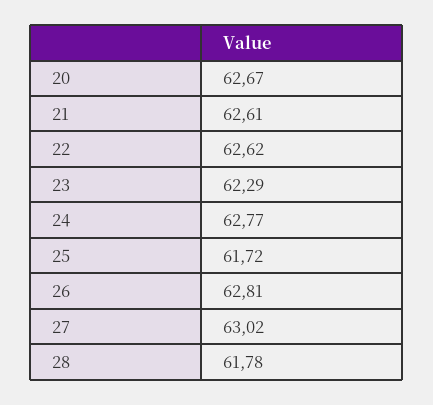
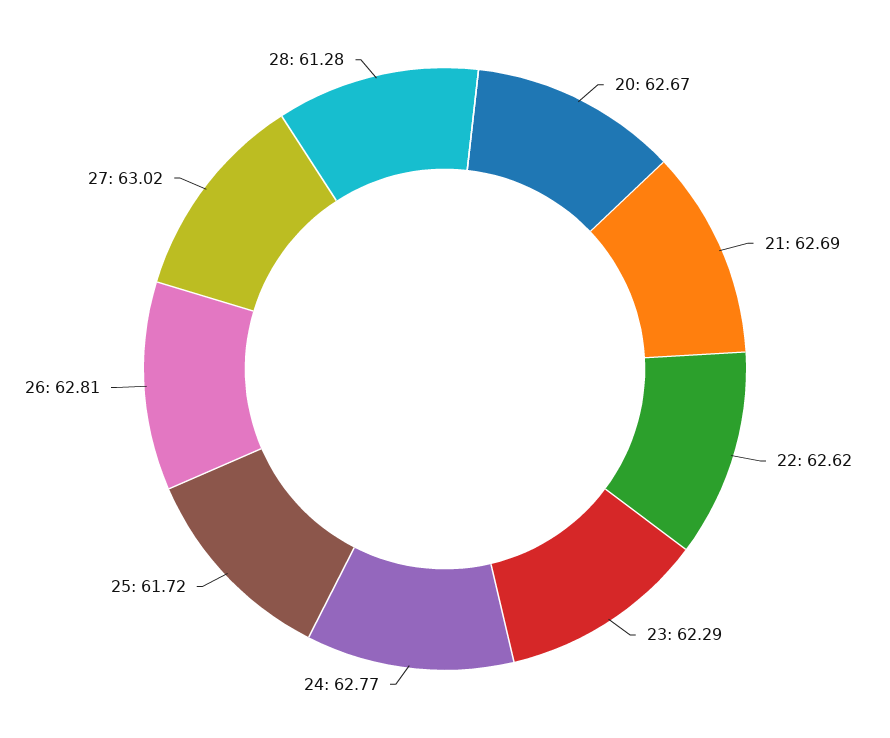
  {
    "20": 62.67,
-   "21": 62.61,
+   "21": 62.69,
    "22": 62.62,
    "23": 62.29,
    "24": 62.77,
    "25": 61.72,
    "26": 62.81,
    "27": 63.02,
-   "28": 61.78
+   "28": 61.28
  }

